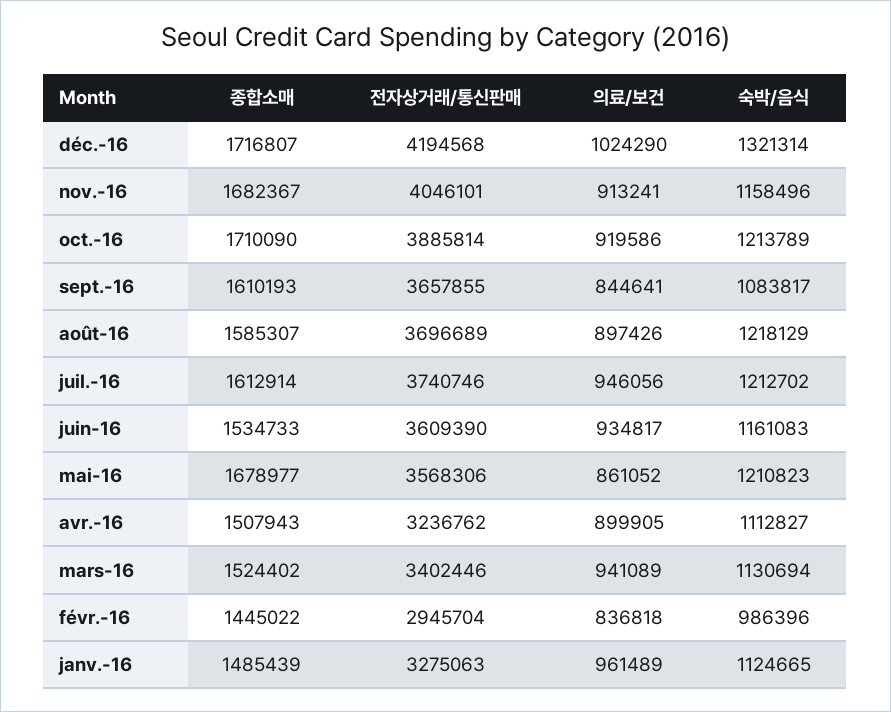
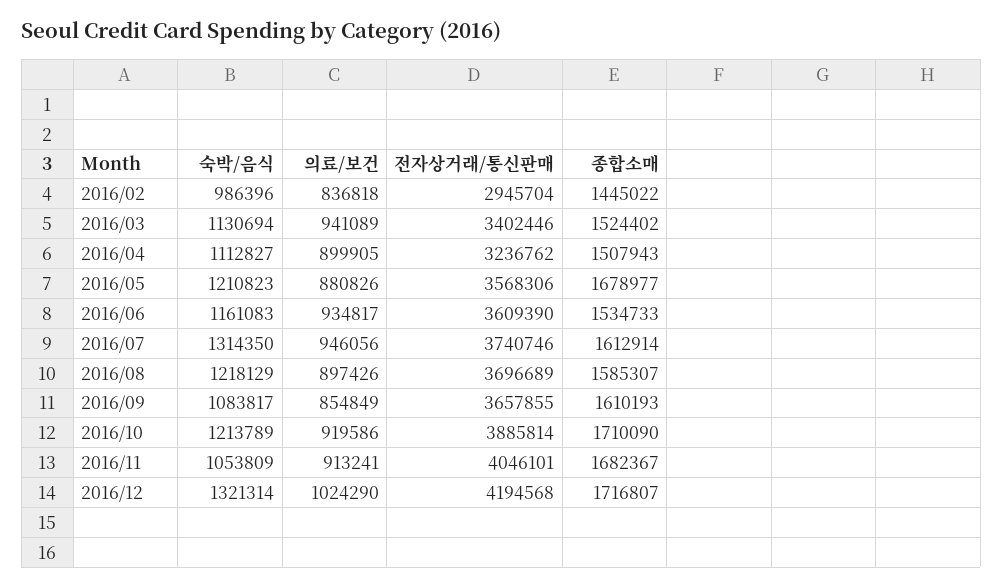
  {
    "종합소매": {
      "déc.-16": 1716807,
      "nov.-16": 1682367,
      "oct.-16": 1710090,
      "sept.-16": 1610193,
      "août-16": 1585307,
      "juil.-16": 1612914,
      "juin-16": 1534733,
      "mai-16": 1678977,
      "avr.-16": 1507943,
      "mars-16": 1524402,
-     "févr.-16": 1445022,
+     "févr.-16": 1445022
-     "janv.-16": 1485439
    },
    "전자상거래/통신판매": {
      "déc.-16": 4194568,
      "nov.-16": 4046101,
      "oct.-16": 3885814,
      "sept.-16": 3657855,
      "août-16": 3696689,
      "juil.-16": 3740746,
      "juin-16": 3609390,
      "mai-16": 3568306,
      "avr.-16": 3236762,
      "mars-16": 3402446,
-     "févr.-16": 2945704,
+     "févr.-16": 2945704
-     "janv.-16": 3275063
    },
    "의료/보건": {
      "déc.-16": 1024290,
      "nov.-16": 913241,
      "oct.-16": 919586,
-     "sept.-16": 844641,
+     "sept.-16": 854849,
      "août-16": 897426,
      "juil.-16": 946056,
      "juin-16": 934817,
-     "mai-16": 861052,
+     "mai-16": 880826,
      "avr.-16": 899905,
      "mars-16": 941089,
-     "févr.-16": 836818,
+     "févr.-16": 836818
-     "janv.-16": 961489
    },
    "숙박/음식": {
      "déc.-16": 1321314,
-     "nov.-16": 1158496,
+     "nov.-16": 1053809,
      "oct.-16": 1213789,
      "sept.-16": 1083817,
      "août-16": 1218129,
-     "juil.-16": 1212702,
+     "juil.-16": 1314350,
      "juin-16": 1161083,
      "mai-16": 1210823,
      "avr.-16": 1112827,
      "mars-16": 1130694,
-     "févr.-16": 986396,
+     "févr.-16": 986396
-     "janv.-16": 1124665
    }
  }

